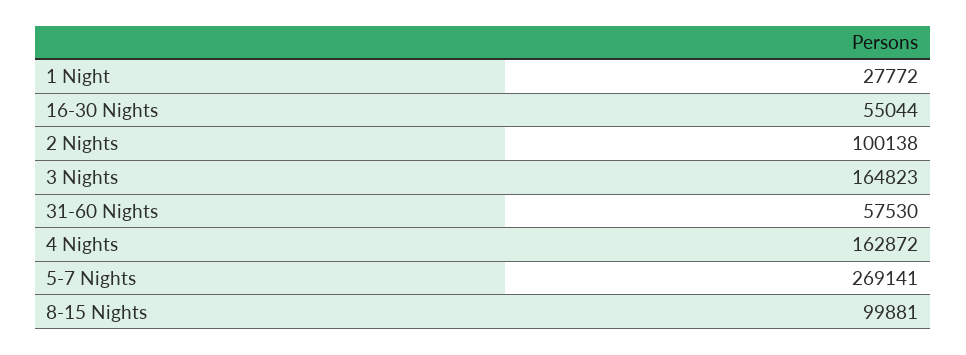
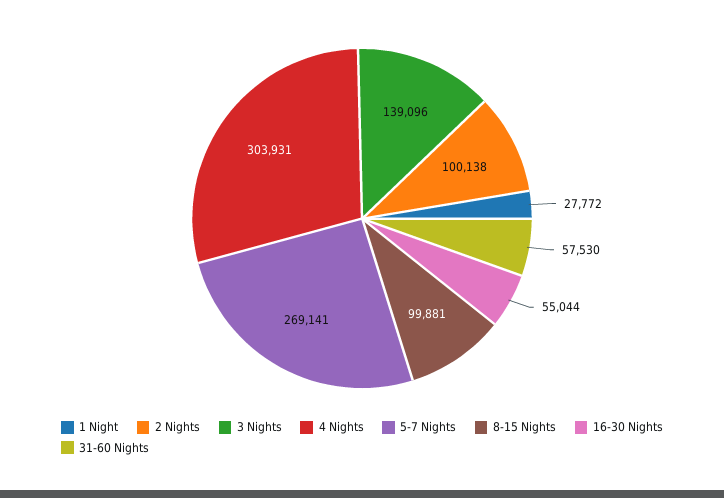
  {
    "1 Night": 27772,
    "16-30 Nights": 55044,
    "2 Nights": 100138,
-   "3 Nights": 164823,
+   "3 Nights": 139096,
    "31-60 Nights": 57530,
-   "4 Nights": 162872,
+   "4 Nights": 303931,
    "5-7 Nights": 269141,
    "8-15 Nights": 99881
  }

